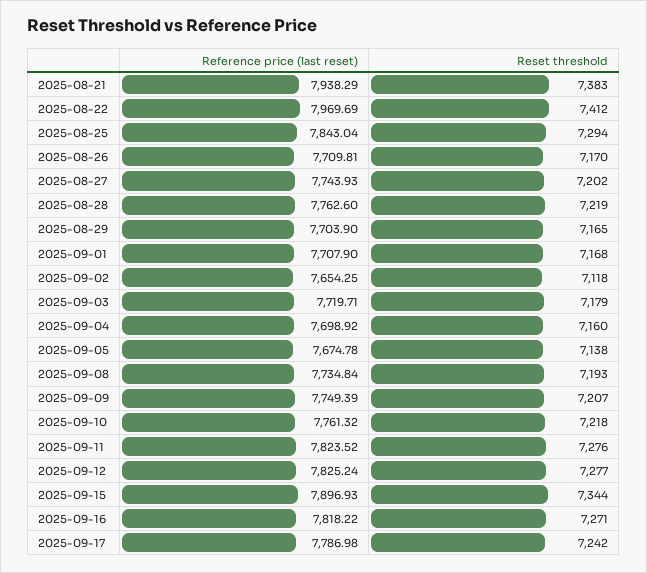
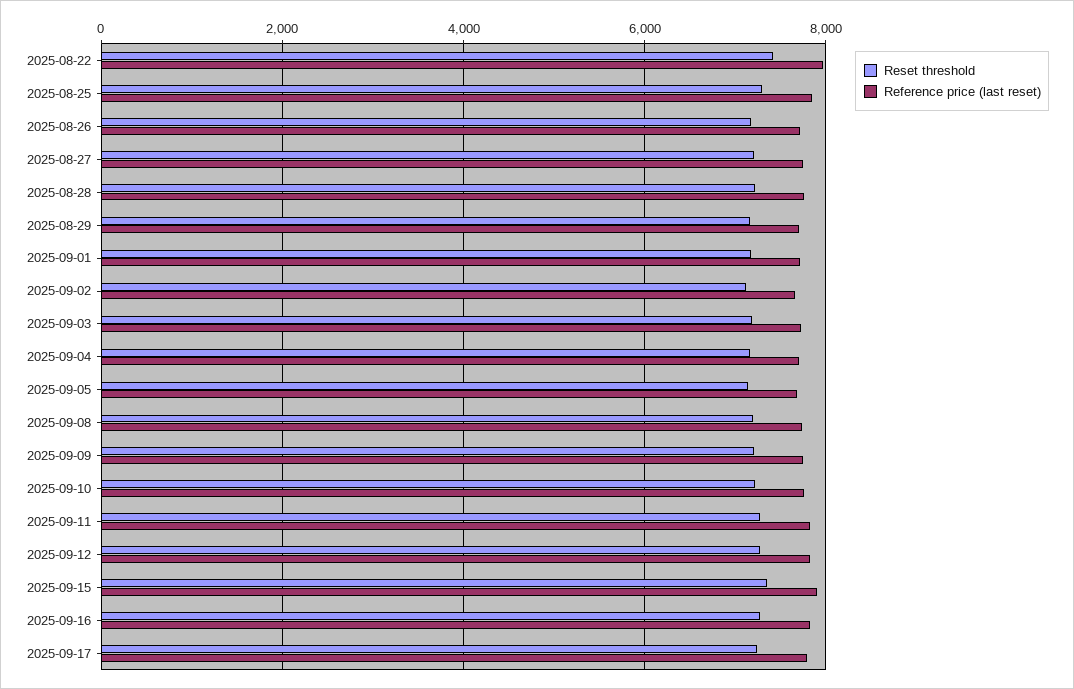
  {
    "Reference price (last reset)": {
-     "2025-08-21": 7938.29,
      "2025-08-22": 7969.69,
      "2025-08-25": 7843.04,
      "2025-08-26": 7709.81,
      "2025-08-27": 7743.93,
      "2025-08-28": 7762.6,
      "2025-08-29": 7703.9,
      "2025-09-01": 7707.9,
      "2025-09-02": 7654.25,
      "2025-09-03": 7719.71,
      "2025-09-04": 7698.92,
      "2025-09-05": 7674.78,
      "2025-09-08": 7734.84,
      "2025-09-09": 7749.39,
      "2025-09-10": 7761.32,
      "2025-09-11": 7823.52,
      "2025-09-12": 7825.24,
      "2025-09-15": 7896.93,
      "2025-09-16": 7818.22,
      "2025-09-17": 7786.98
    },
    "Reset threshold": {
-     "2025-08-21": 7383,
      "2025-08-22": 7412,
      "2025-08-25": 7294,
      "2025-08-26": 7170,
      "2025-08-27": 7202,
      "2025-08-28": 7219,
      "2025-08-29": 7165,
      "2025-09-01": 7168,
      "2025-09-02": 7118,
      "2025-09-03": 7179,
      "2025-09-04": 7160,
      "2025-09-05": 7138,
      "2025-09-08": 7193,
      "2025-09-09": 7207,
      "2025-09-10": 7218,
      "2025-09-11": 7276,
      "2025-09-12": 7277,
      "2025-09-15": 7344,
      "2025-09-16": 7271,
      "2025-09-17": 7242
    }
  }

